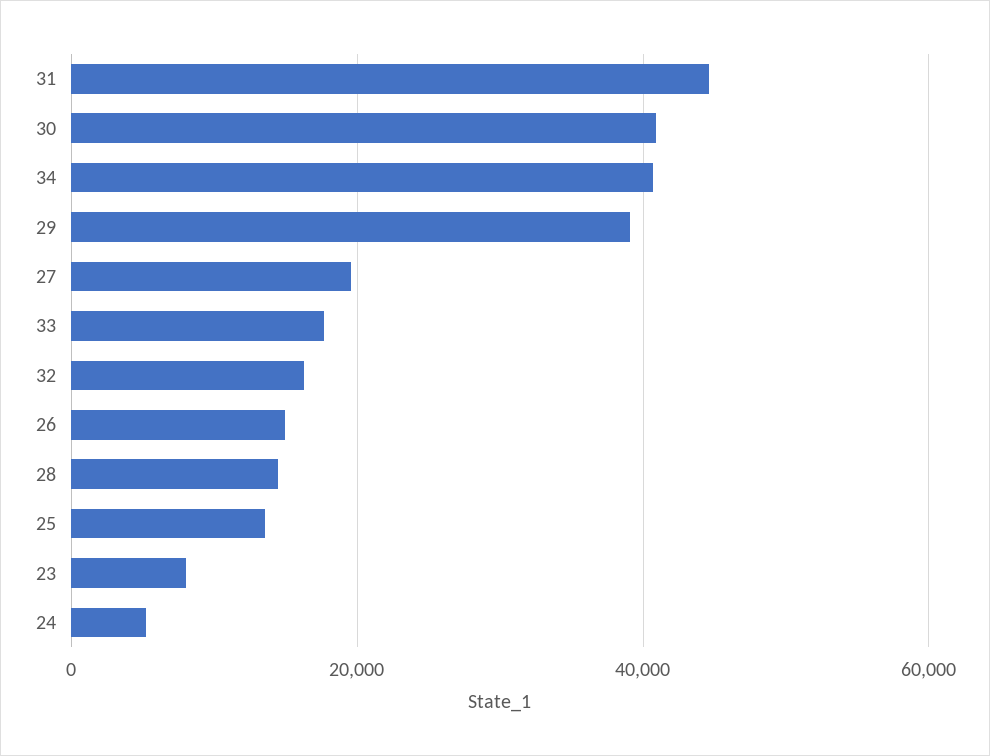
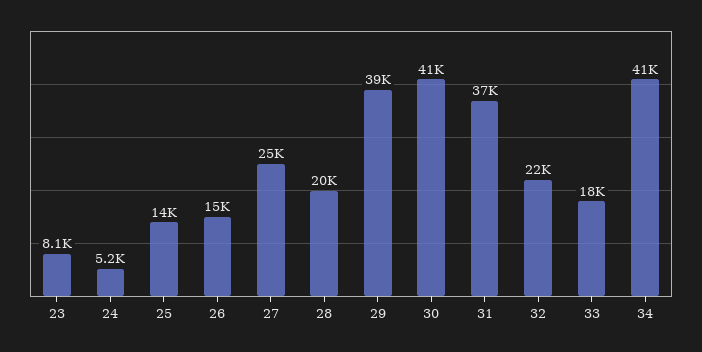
  {
-   "31": 44000,
+   "31": 37000,
    "30": 41000,
    "34": 41000,
    "29": 39000,
-   "27": 20000,
+   "27": 25000,
    "33": 18000,
-   "32": 16000,
+   "32": 22000,
    "26": 15000,
-   "28": 14000,
+   "28": 20000,
    "25": 14000,
    "23": 8100,
    "24": 5200
  }

